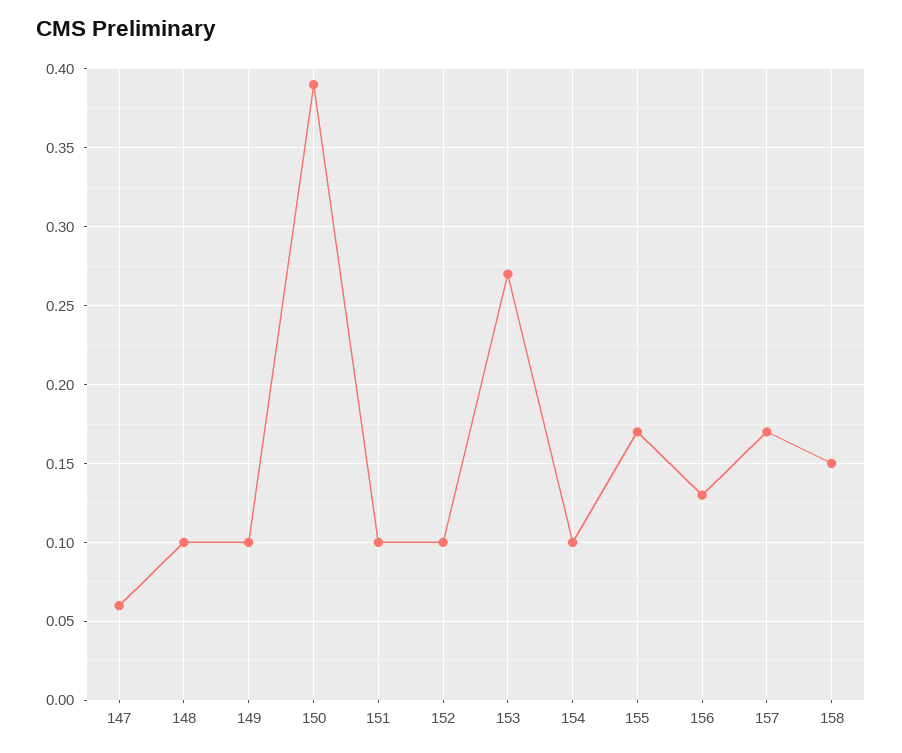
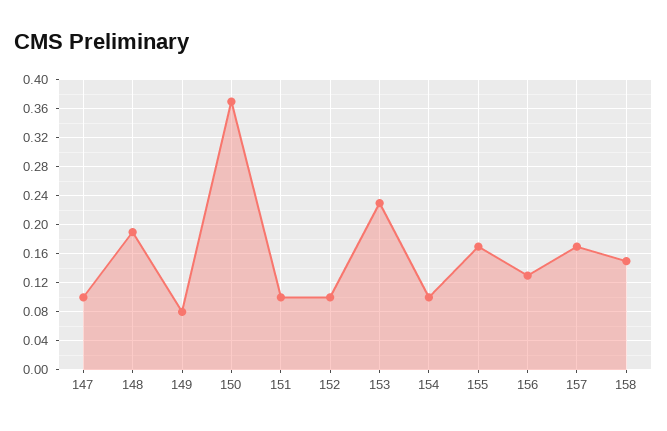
  {
-   "147": 0.06,
+   "147": 0.1,
-   "148": 0.1,
+   "148": 0.19,
-   "149": 0.1,
+   "149": 0.08,
-   "150": 0.39,
+   "150": 0.37,
    "151": 0.1,
    "152": 0.1,
-   "153": 0.27,
+   "153": 0.23,
    "154": 0.1,
    "155": 0.17,
    "156": 0.13,
    "157": 0.17,
    "158": 0.15
  }

